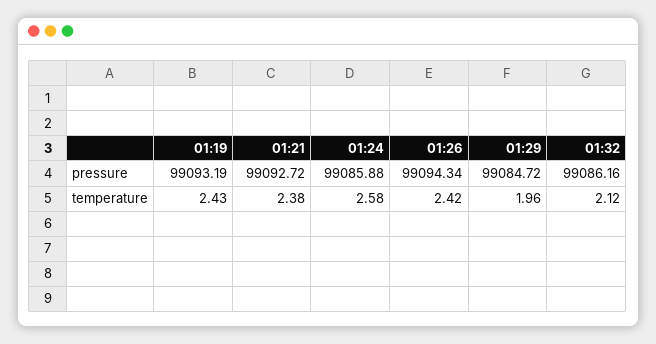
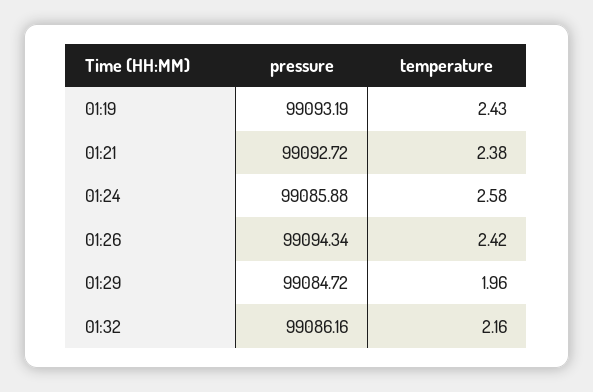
  {
    "01:19": {
      "pressure": 99093.19,
      "temperature": 2.43
    },
    "01:21": {
      "pressure": 99092.72,
      "temperature": 2.38
    },
    "01:24": {
      "pressure": 99085.88,
      "temperature": 2.58
    },
    "01:26": {
      "pressure": 99094.34,
      "temperature": 2.42
    },
    "01:29": {
      "pressure": 99084.72,
      "temperature": 1.96
    },
    "01:32": {
      "pressure": 99086.16,
-     "temperature": 2.12
+     "temperature": 2.16
    }
  }

